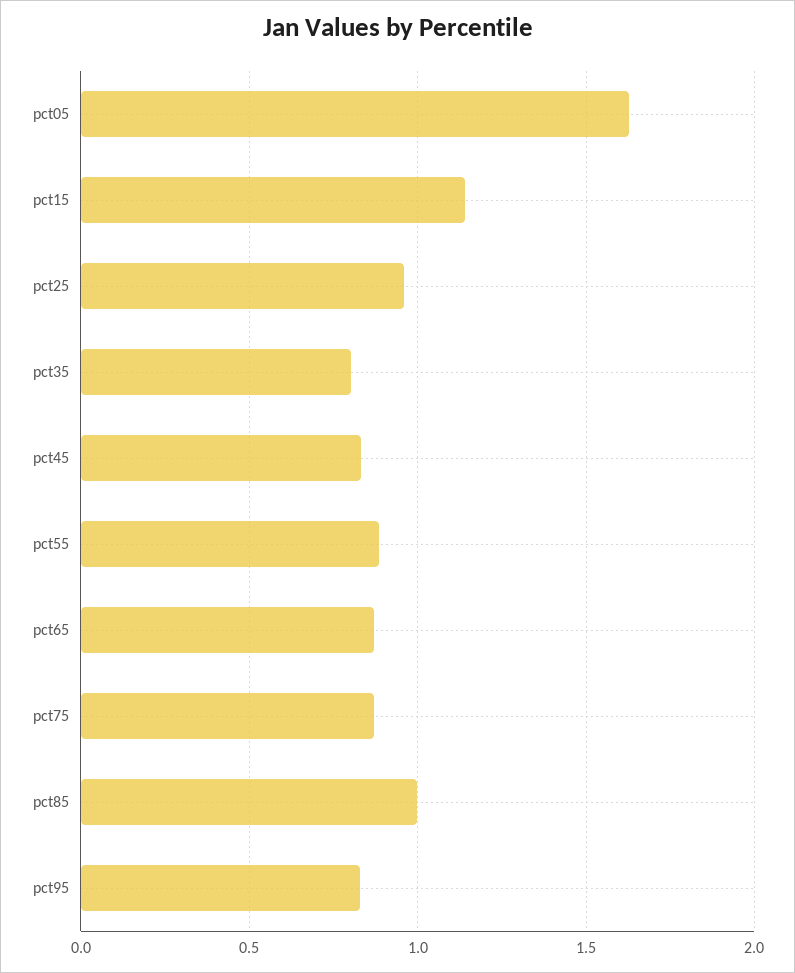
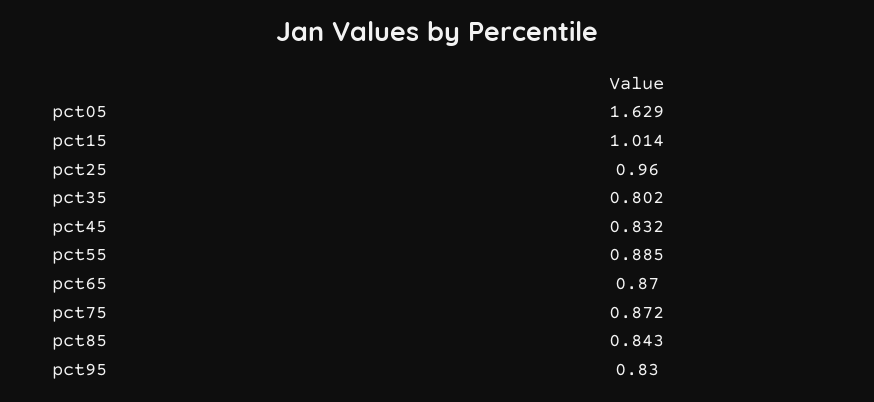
  {
    "pct05": 1.629,
-   "pct15": 1.15,
+   "pct15": 1.014,
    "pct25": 0.96,
    "pct35": 0.802,
    "pct45": 0.832,
    "pct55": 0.885,
    "pct65": 0.87,
    "pct75": 0.872,
-   "pct85": 1,
+   "pct85": 0.843,
    "pct95": 0.83
  }

